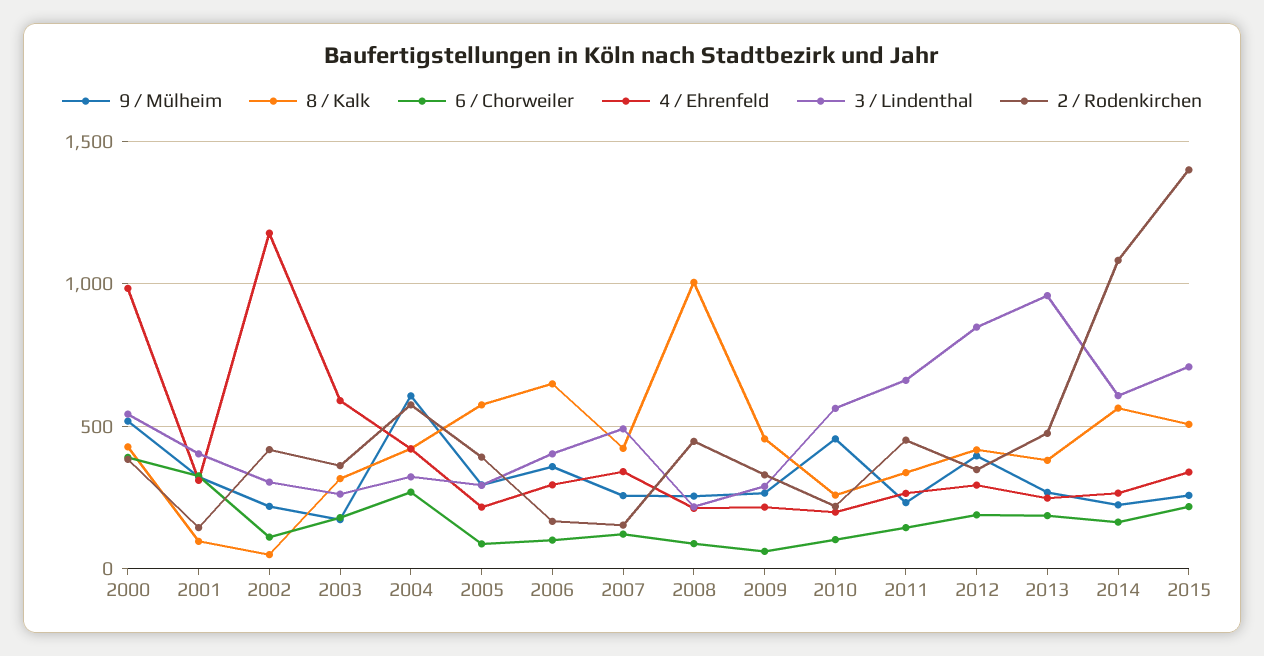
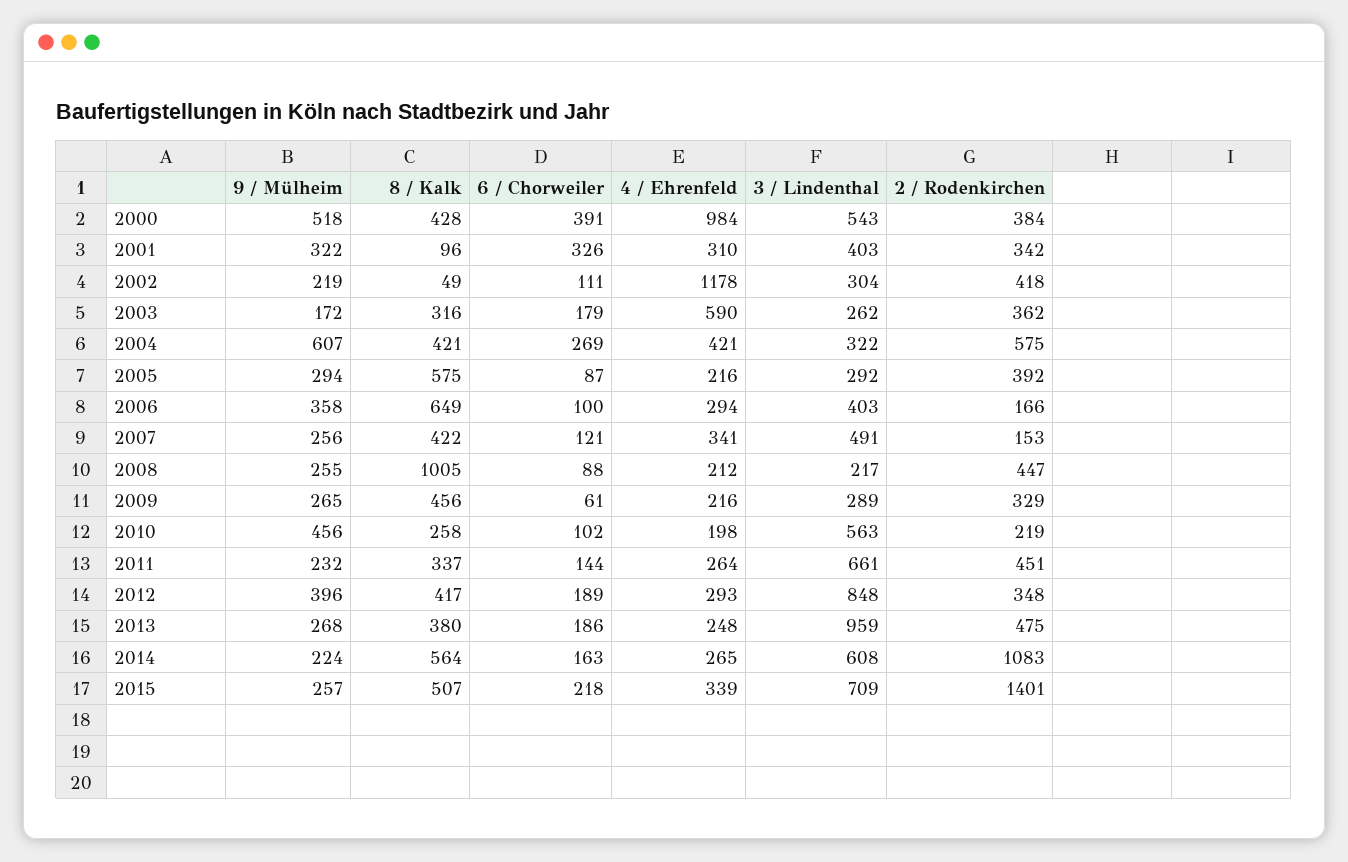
  {
    "9 / Mülheim": {
      "2000": 518,
      "2001": 322,
      "2002": 219,
      "2003": 172,
      "2004": 607,
      "2005": 294,
      "2006": 358,
      "2007": 256,
      "2008": 255,
      "2009": 265,
      "2010": 456,
      "2011": 232,
      "2012": 396,
      "2013": 268,
      "2014": 224,
      "2015": 257
    },
    "8 / Kalk": {
      "2000": 428,
      "2001": 96,
      "2002": 49,
      "2003": 316,
      "2004": 421,
      "2005": 575,
      "2006": 649,
      "2007": 422,
      "2008": 1005,
      "2009": 456,
      "2010": 258,
      "2011": 337,
      "2012": 417,
      "2013": 380,
      "2014": 564,
      "2015": 507
    },
    "6 / Chorweiler": {
      "2000": 391,
      "2001": 326,
      "2002": 111,
      "2003": 179,
      "2004": 269,
      "2005": 87,
      "2006": 100,
      "2007": 121,
      "2008": 88,
      "2009": 61,
      "2010": 102,
      "2011": 144,
      "2012": 189,
      "2013": 186,
      "2014": 163,
      "2015": 218
    },
    "4 / Ehrenfeld": {
      "2000": 984,
      "2001": 310,
      "2002": 1178,
      "2003": 590,
      "2004": 421,
      "2005": 216,
      "2006": 294,
      "2007": 341,
      "2008": 212,
      "2009": 216,
      "2010": 198,
      "2011": 264,
      "2012": 293,
      "2013": 248,
      "2014": 265,
      "2015": 339
    },
    "3 / Lindenthal": {
      "2000": 543,
      "2001": 403,
      "2002": 304,
      "2003": 262,
      "2004": 322,
      "2005": 292,
      "2006": 403,
      "2007": 491,
      "2008": 217,
      "2009": 289,
      "2010": 563,
      "2011": 661,
      "2012": 848,
      "2013": 959,
      "2014": 608,
      "2015": 709
    },
    "2 / Rodenkirchen": {
      "2000": 384,
-     "2001": 150,
+     "2001": 342,
      "2002": 418,
      "2003": 362,
      "2004": 575,
      "2005": 392,
      "2006": 166,
      "2007": 153,
      "2008": 447,
      "2009": 329,
      "2010": 219,
      "2011": 451,
      "2012": 348,
      "2013": 475,
      "2014": 1083,
      "2015": 1401
    }
  }

